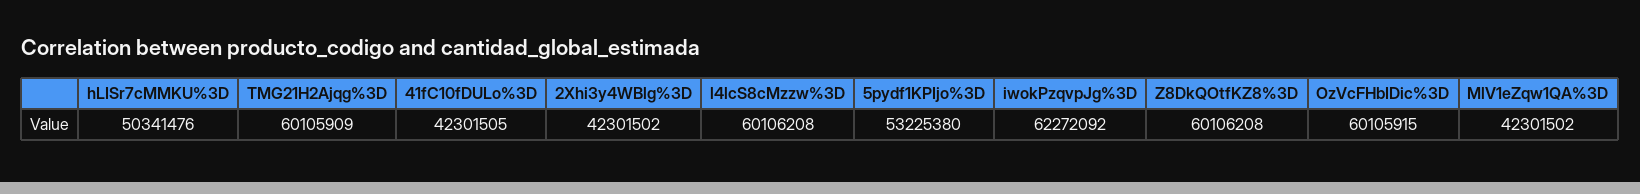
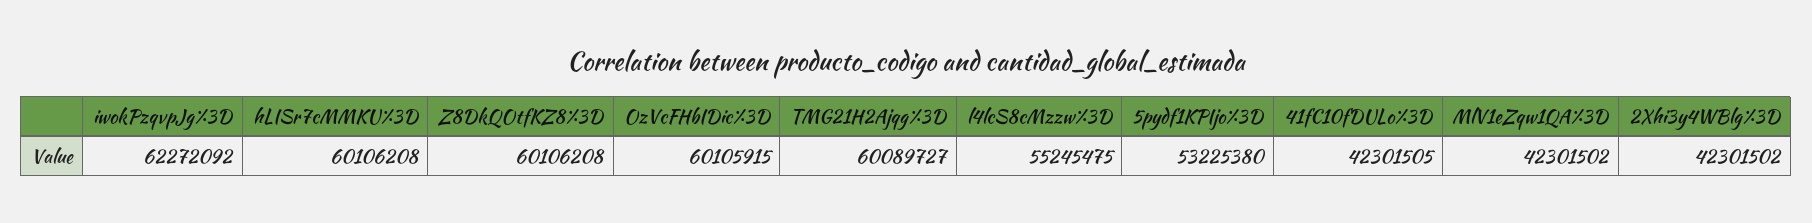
  {
-   "hLISr7cMMKU%3D": 50341476,
+   "hLISr7cMMKU%3D": 60106208,
-   "TMG21H2Ajqg%3D": 60105909,
+   "TMG21H2Ajqg%3D": 60089727,
    "41fC10fDULo%3D": 42301505,
    "2Xhi3y4WBlg%3D": 42301502,
-   "l4lcS8cMzzw%3D": 60106208,
+   "l4lcS8cMzzw%3D": 55245475,
    "5pydf1KPIjo%3D": 53225380,
    "iwokPzqvpJg%3D": 62272092,
    "Z8DkQOtfKZ8%3D": 60106208,
    "OzVcFHbIDic%3D": 60105915,
    "MlV1eZqw1QA%3D": 42301502
  }

